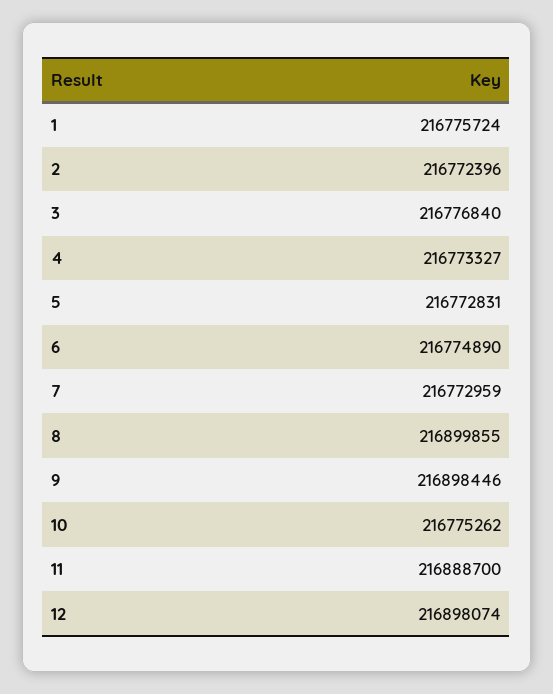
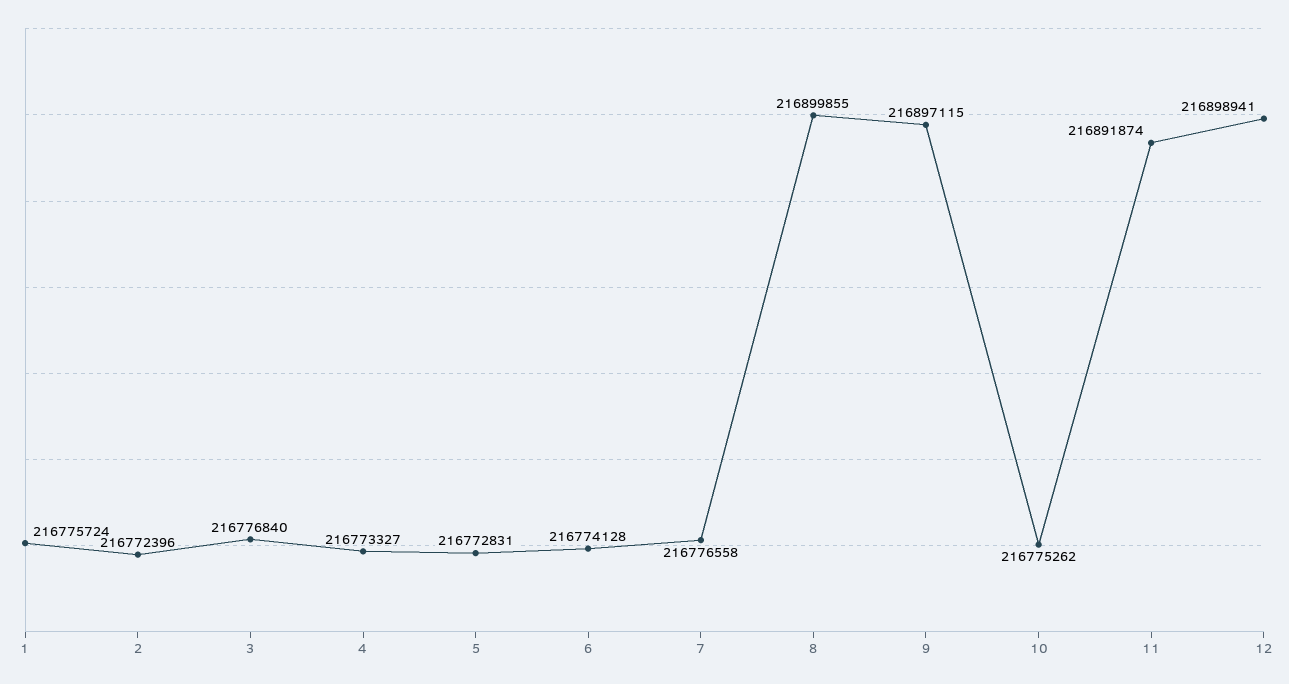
  {
    "1": 216775724,
    "2": 216772396,
    "3": 216776840,
    "4": 216773327,
    "5": 216772831,
-   "6": 216774890,
+   "6": 216774128,
-   "7": 216772959,
+   "7": 216776558,
    "8": 216899855,
-   "9": 216898446,
+   "9": 216897115,
    "10": 216775262,
-   "11": 216888700,
+   "11": 216891874,
-   "12": 216898074
+   "12": 216898941
  }

